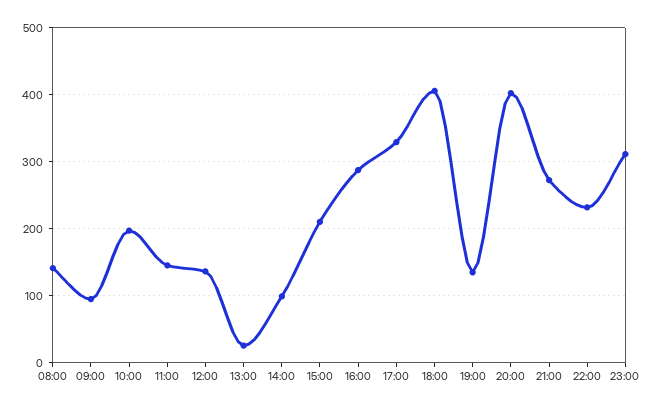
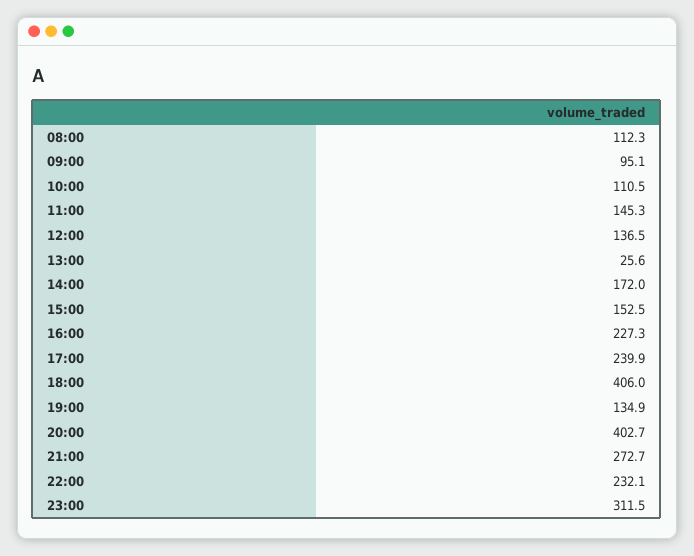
  {
-   "08:00": 140,
+   "08:00": 112.3,
    "09:00": 95.1,
-   "10:00": 200,
+   "10:00": 110.5,
    "11:00": 145.3,
    "12:00": 136.5,
    "13:00": 25.6,
-   "14:00": 100,
+   "14:00": 172,
-   "15:00": 210,
+   "15:00": 152.5,
-   "16:00": 290,
+   "16:00": 227.3,
-   "17:00": 330,
+   "17:00": 239.9,
    "18:00": 406,
    "19:00": 134.9,
    "20:00": 402.7,
    "21:00": 272.7,
    "22:00": 232.1,
    "23:00": 311.5
  }

